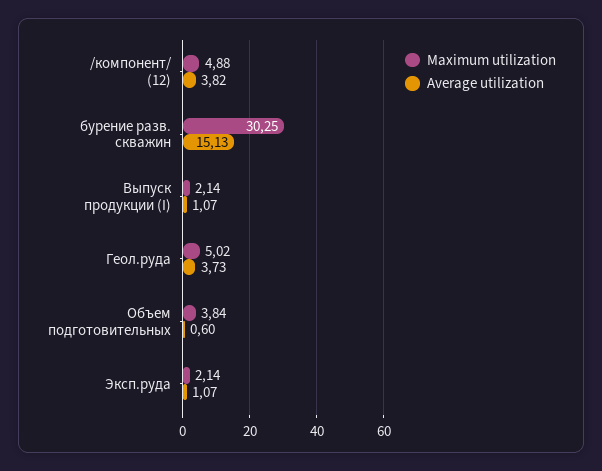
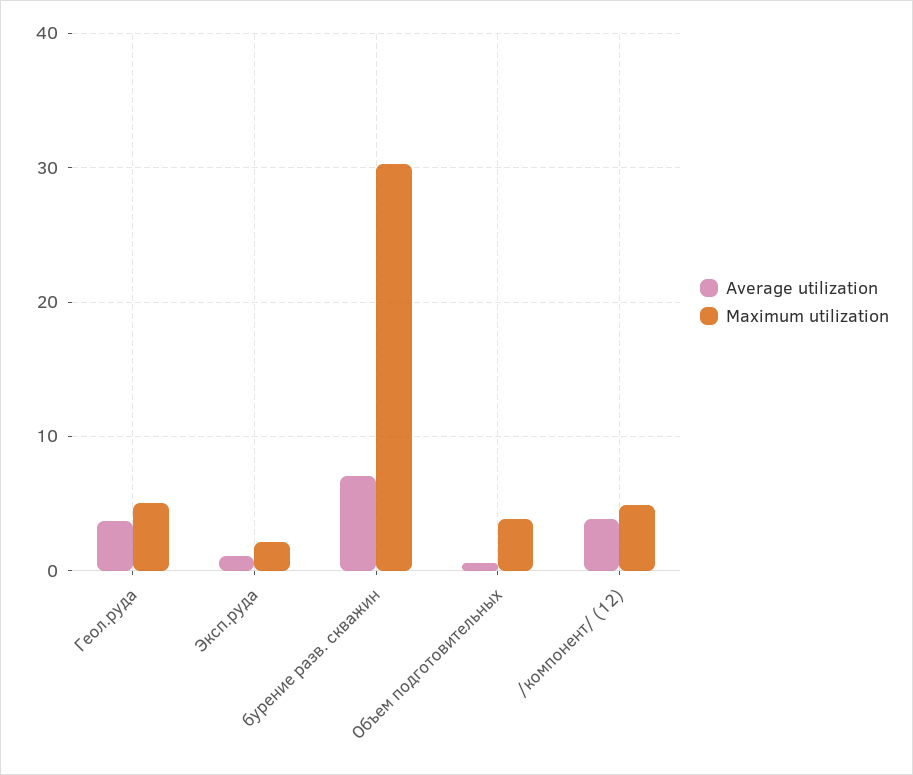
  {
    "Maximum utilization": {
      "/компонент/ (12)": 4.88,
      "бурение разв. скважин": 30.25,
-     "Выпуск продукции (I)": 2.14,
      "Геол.руда": 5.02,
      "Объем подготовительных": 3.84,
      "Эксп.руда": 2.14
    },
    "Average utilization": {
      "/компонент/ (12)": 3.82,
-     "бурение разв. скважин": 15.13,
+     "бурение разв. скважин": 7,
-     "Выпуск продукции (I)": 1.07,
      "Геол.руда": 3.73,
      "Объем подготовительных": 0.6,
      "Эксп.руда": 1.07
    }
  }

